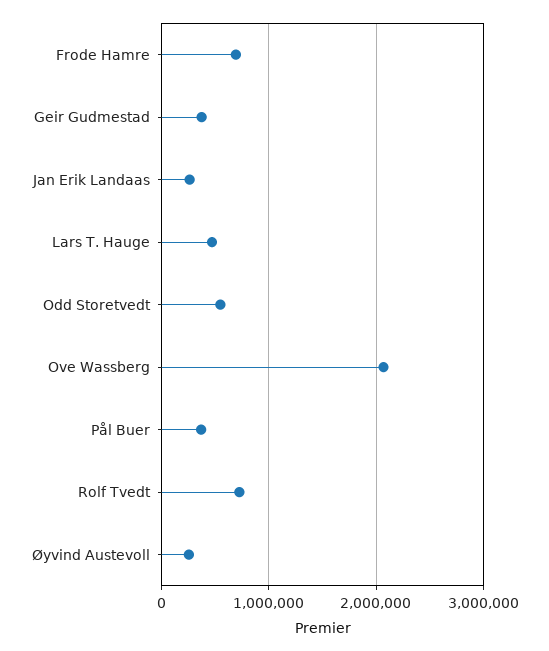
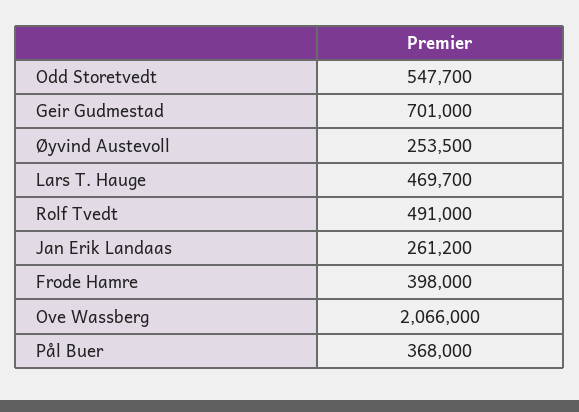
  {
-   "Frode Hamre": 700000,
+   "Frode Hamre": 398000,
-   "Geir Gudmestad": 400000,
+   "Geir Gudmestad": 701000,
    "Jan Erik Landaas": 261200,
    "Lars T. Hauge": 469700,
    "Odd Storetvedt": 547700,
    "Ove Wassberg": 2066000,
    "Pål Buer": 368000,
-   "Rolf Tvedt": 700000,
+   "Rolf Tvedt": 491000,
    "Øyvind Austevoll": 253500
  }

